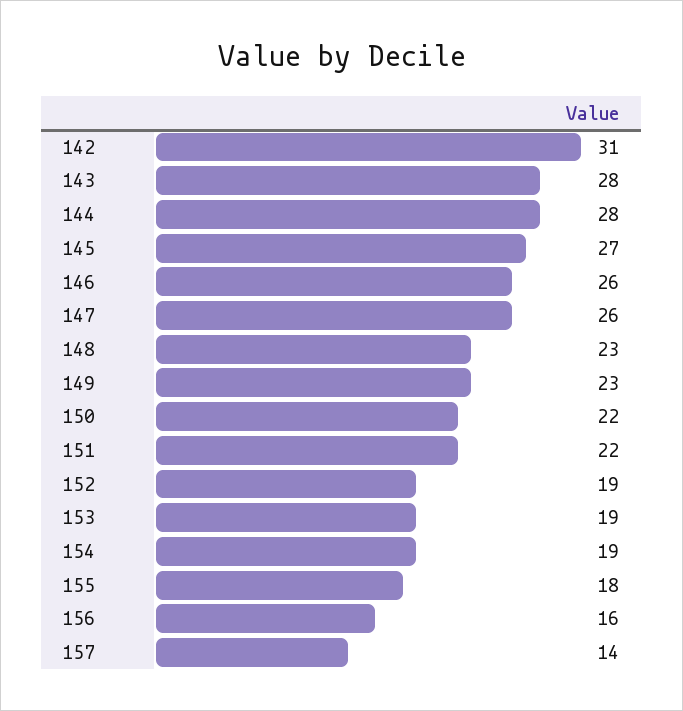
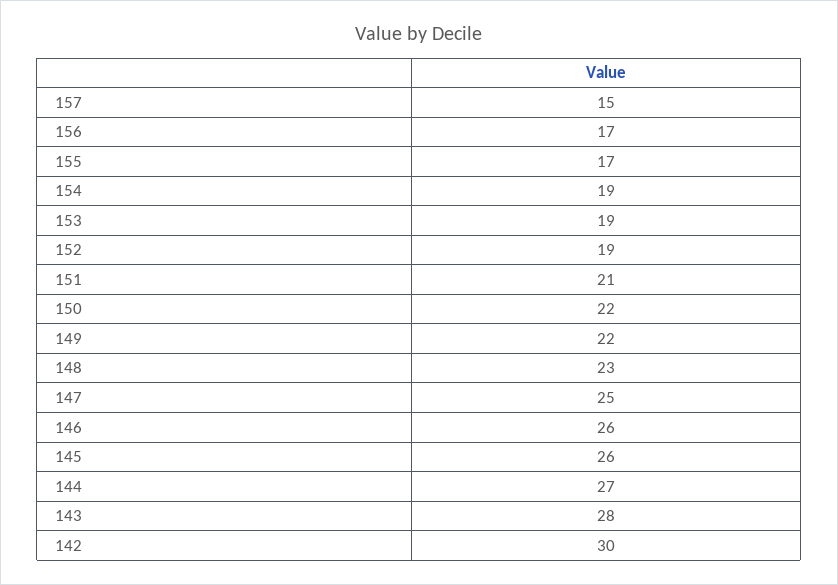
  {
-   "142": 31,
+   "142": 30,
    "143": 28,
-   "144": 28,
+   "144": 27,
-   "145": 27,
+   "145": 26,
    "146": 26,
-   "147": 26,
+   "147": 25,
    "148": 23,
-   "149": 23,
+   "149": 22,
    "150": 22,
-   "151": 22,
+   "151": 21,
    "152": 19,
    "153": 19,
    "154": 19,
-   "155": 18,
+   "155": 17,
-   "156": 16,
+   "156": 17,
-   "157": 14
+   "157": 15
  }

